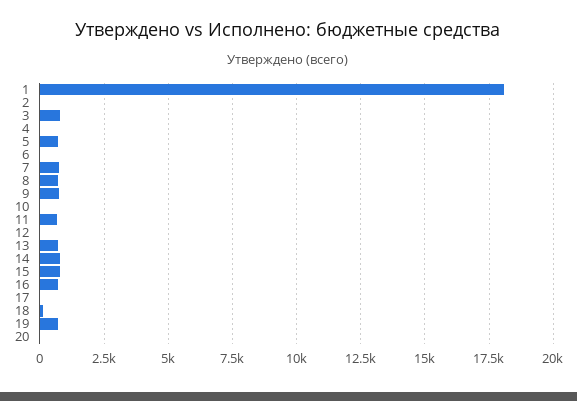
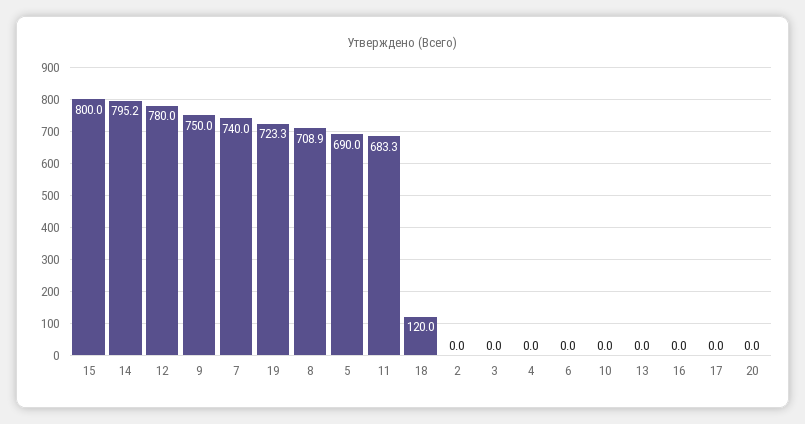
  {
-   "1": 18000,
    "2": 0,
-   "3": 750,
+   "3": 0,
    "4": 0,
    "5": 690,
    "6": 0,
    "7": 740,
    "8": 708.9,
    "9": 750,
    "10": 0,
    "11": 683.3,
-   "12": 0,
+   "12": 780,
-   "13": 750,
+   "13": 0,
    "14": 795.2,
    "15": 800,
-   "16": 750,
+   "16": 0,
    "17": 0,
    "18": 120,
    "19": 723.3,
    "20": 0
  }

